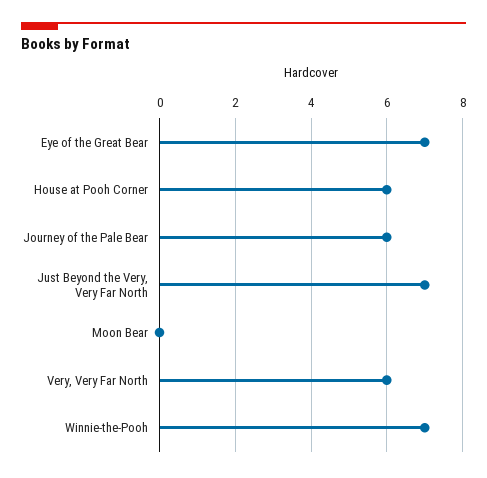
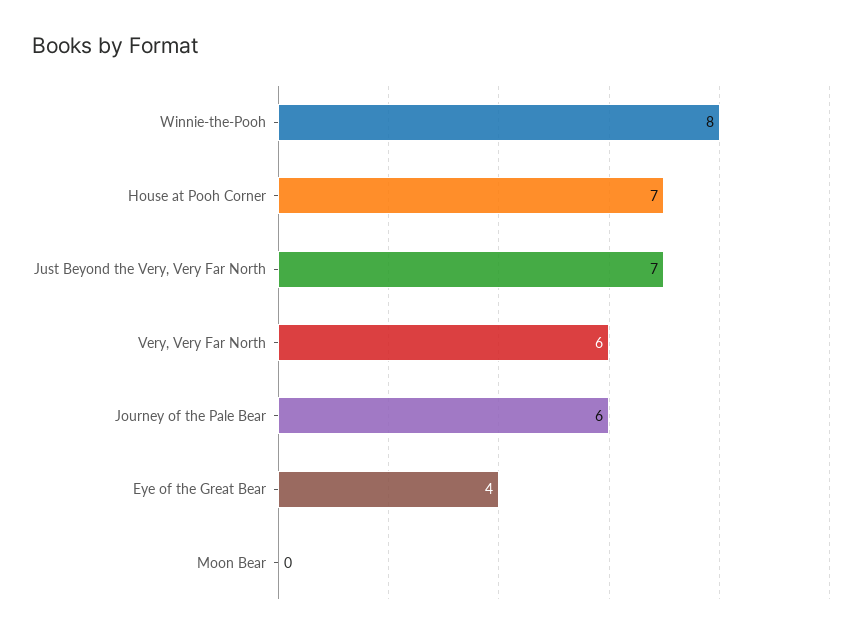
  {
-   "Eye of the Great Bear": 7,
+   "Eye of the Great Bear": 4,
-   "House at Pooh Corner": 6,
+   "House at Pooh Corner": 7,
    "Journey of the Pale Bear": 6,
    "Just Beyond the Very, Very Far North": 7,
    "Moon Bear": 0,
    "Very, Very Far North": 6,
-   "Winnie-the-Pooh": 7
+   "Winnie-the-Pooh": 8
  }

